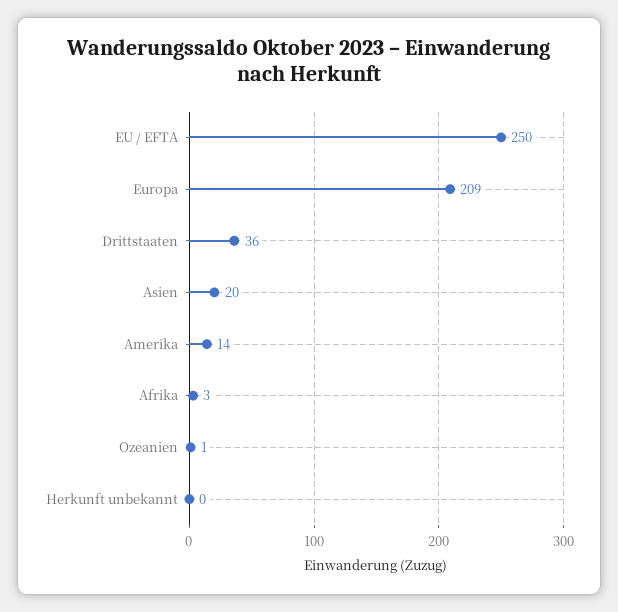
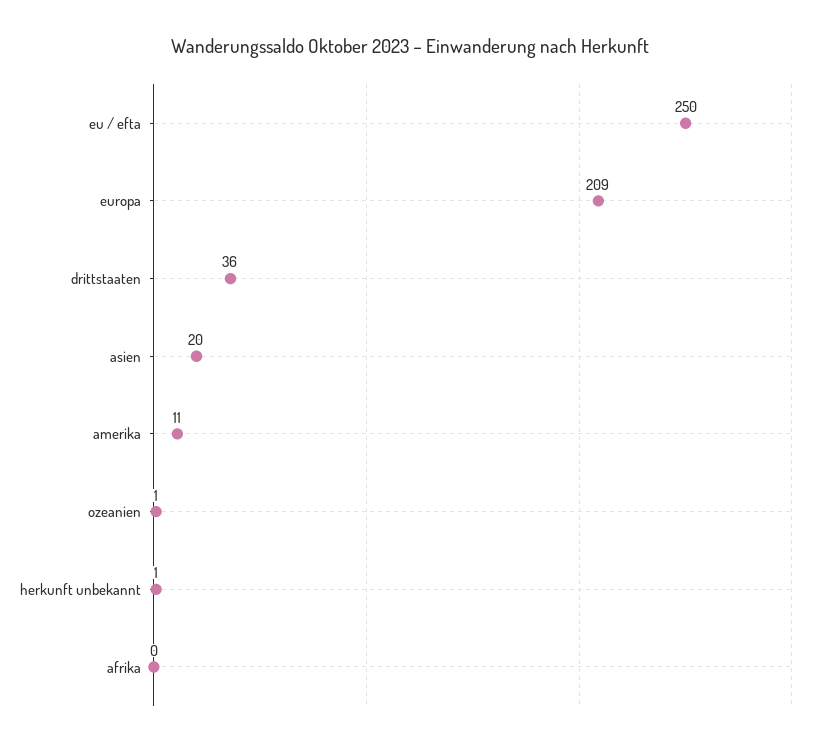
  {
    "EU / EFTA": 250,
    "Europa": 209,
    "Drittstaaten": 36,
    "Asien": 20,
-   "Amerika": 14,
+   "Amerika": 11,
-   "Afrika": 3,
+   "Afrika": 0,
    "Ozeanien": 1,
-   "Herkunft unbekannt": 0
+   "Herkunft unbekannt": 1
  }

